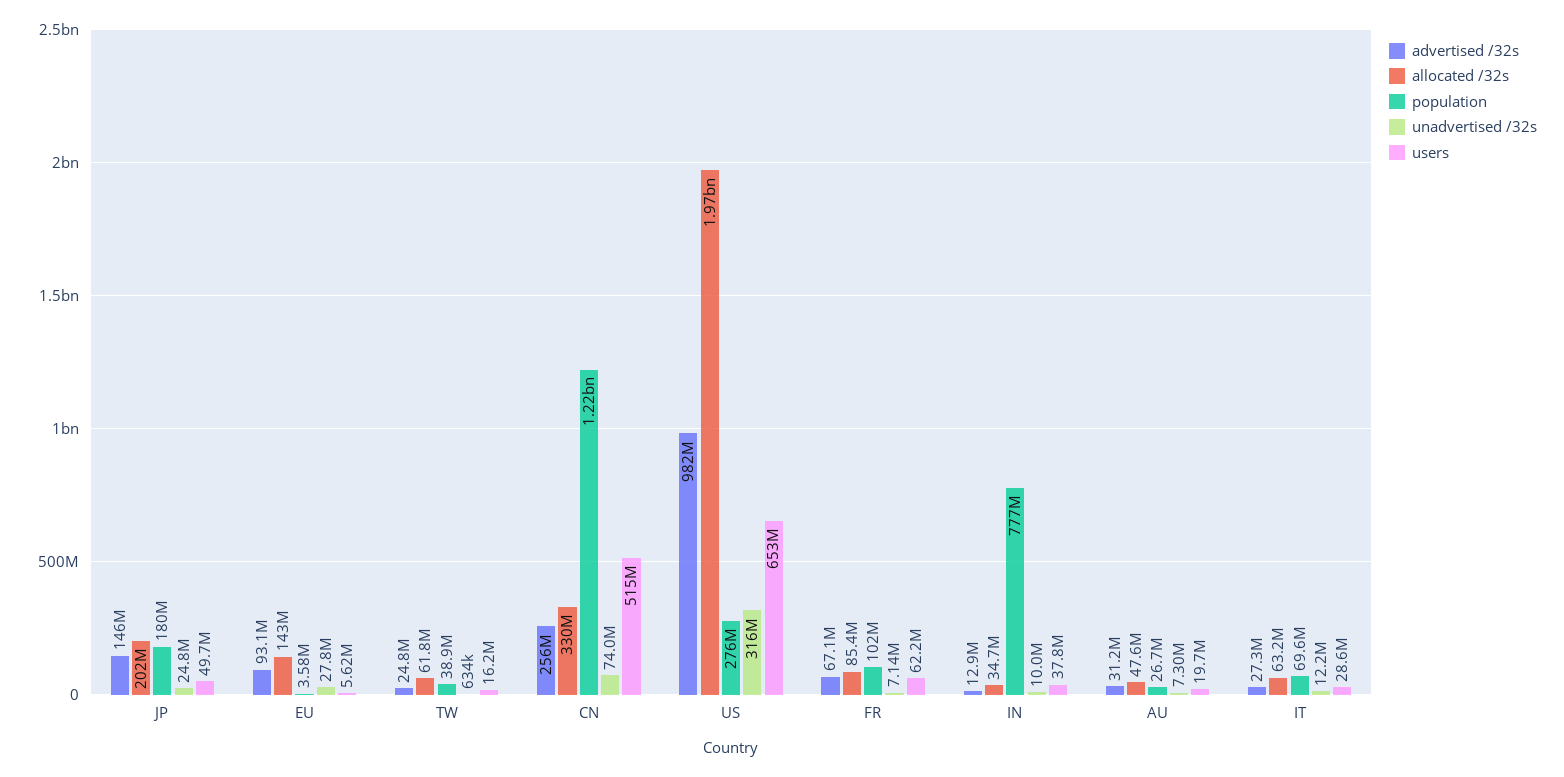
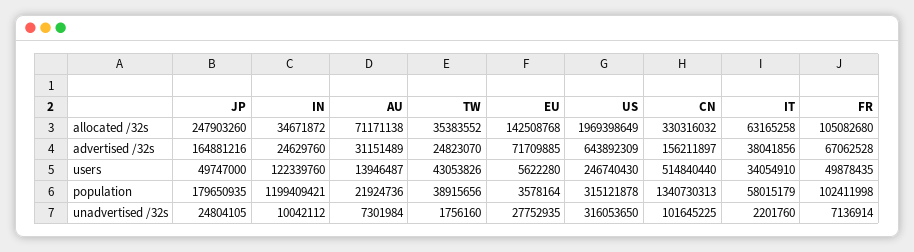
  {
    "advertised /32s": {
-     "JP": 146000000,
+     "JP": 164881216,
-     "EU": 93100000,
+     "EU": 71709885,
      "TW": 24823070,
-     "CN": 256000000,
+     "CN": 156211897,
-     "US": 982000000,
+     "US": 643892309,
      "FR": 67062528,
-     "IN": 12900000,
+     "IN": 24629760,
      "AU": 31151489,
-     "IT": 27300000
+     "IT": 38041856
    },
    "allocated /32s": {
-     "JP": 202000000,
+     "JP": 247903260,
      "EU": 142508768,
-     "TW": 61800000,
+     "TW": 35383552,
      "CN": 330316032,
      "US": 1969398649,
-     "FR": 85400000,
+     "FR": 105082680,
      "IN": 34671872,
-     "AU": 47600000,
+     "AU": 71171138,
      "IT": 63165258
    },
    "population": {
      "JP": 179650935,
      "EU": 3578164,
      "TW": 38915656,
-     "CN": 1220000000,
+     "CN": 1340730313,
-     "US": 276000000,
+     "US": 315121878,
      "FR": 102411998,
-     "IN": 777000000,
+     "IN": 1199409421,
-     "AU": 26700000,
+     "AU": 21924736,
-     "IT": 69600000
+     "IT": 58015179
    },
    "unadvertised /32s": {
      "JP": 24804105,
      "EU": 27752935,
-     "TW": 634000,
+     "TW": 1756160,
-     "CN": 74000000,
+     "CN": 101645225,
      "US": 316053650,
      "FR": 7136914,
      "IN": 10042112,
      "AU": 7301984,
-     "IT": 12200000
+     "IT": 2201760
    },
    "users": {
      "JP": 49747000,
      "EU": 5622280,
-     "TW": 16200000,
+     "TW": 43053826,
      "CN": 514840440,
-     "US": 653000000,
+     "US": 246740430,
-     "FR": 62200000,
+     "FR": 49878435,
-     "IN": 37800000,
+     "IN": 122339760,
-     "AU": 19700000,
+     "AU": 13946487,
-     "IT": 28600000
+     "IT": 34054910
    }
  }

